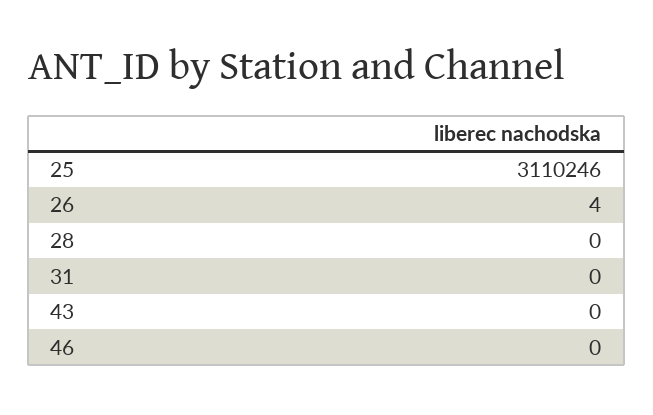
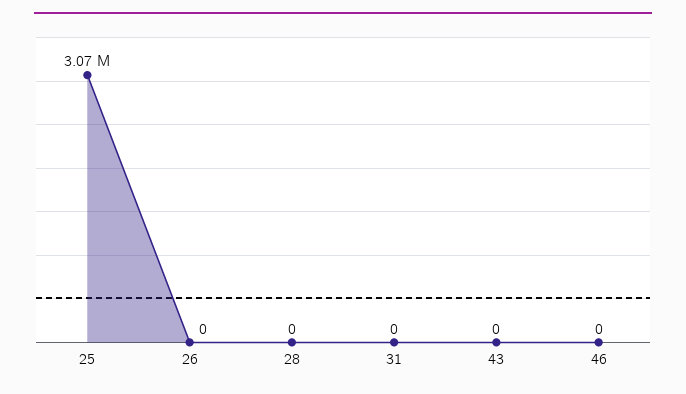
  {
-   "25": 3110246,
+   "25": 3070000,
-   "26": 4,
+   "26": 0,
    "28": 0,
    "31": 0,
    "43": 0,
    "46": 0
  }

